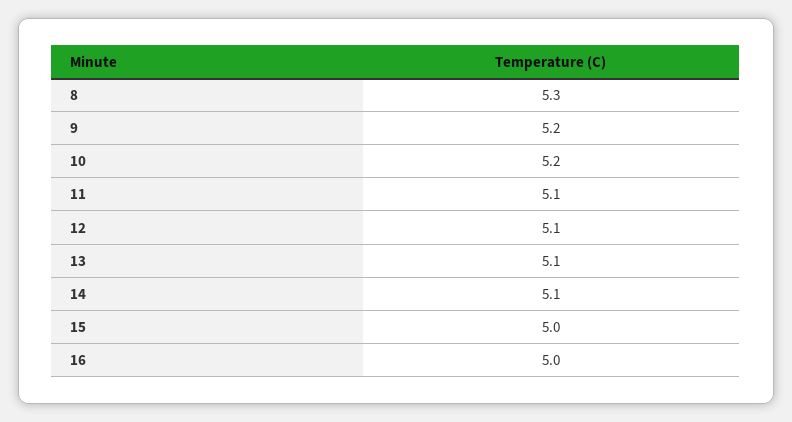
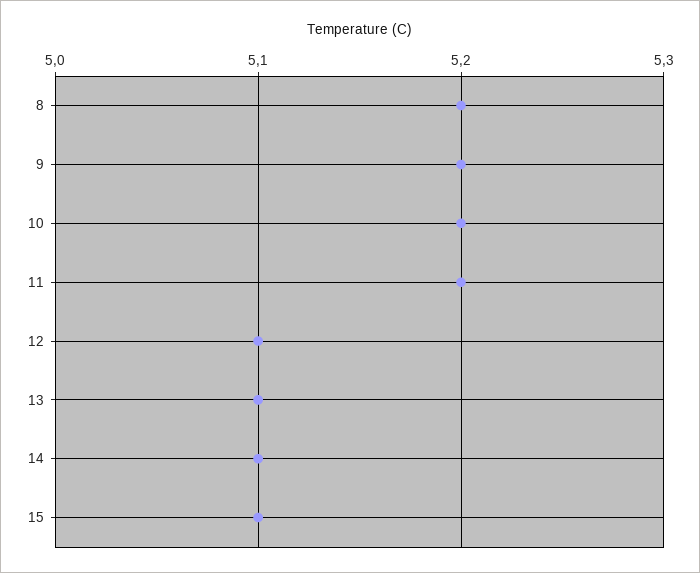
  {
-   "8": 5.3,
+   "8": 5.2,
    "9": 5.2,
    "10": 5.2,
-   "11": 5.1,
+   "11": 5.2,
    "12": 5.1,
    "13": 5.1,
    "14": 5.1,
-   "15": 5,
+   "15": 5.1
-   "16": 5
  }

